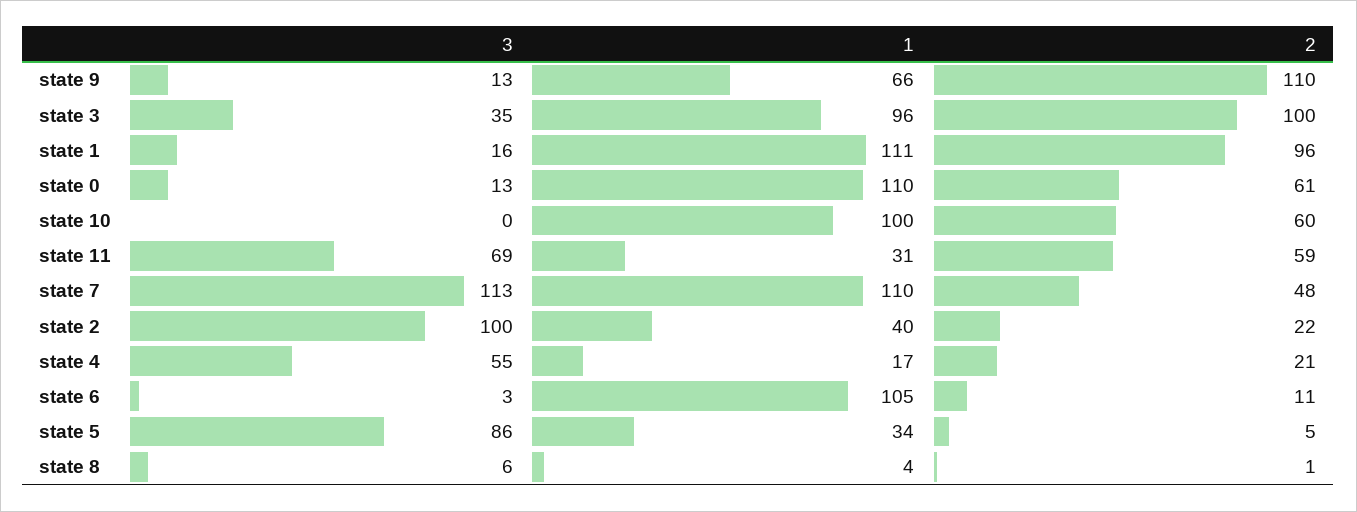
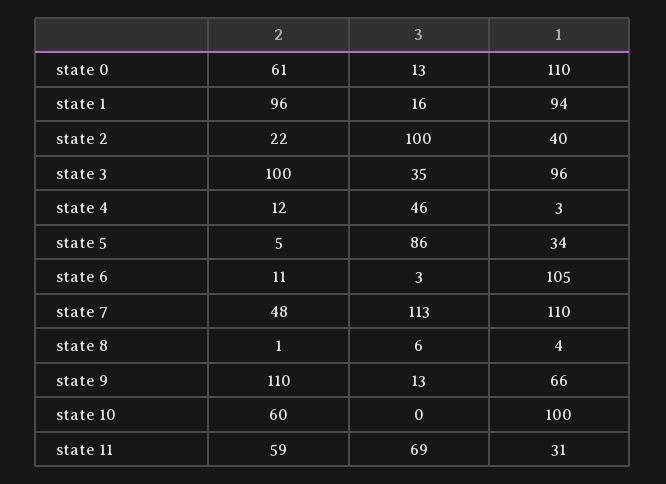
  {
    "3": {
      "state 9": 13,
      "state 3": 35,
      "state 1": 16,
      "state 0": 13,
      "state 10": 0,
      "state 11": 69,
      "state 7": 113,
      "state 2": 100,
-     "state 4": 55,
+     "state 4": 46,
      "state 6": 3,
      "state 5": 86,
      "state 8": 6
    },
    "1": {
      "state 9": 66,
      "state 3": 96,
-     "state 1": 111,
+     "state 1": 94,
      "state 0": 110,
      "state 10": 100,
      "state 11": 31,
      "state 7": 110,
      "state 2": 40,
-     "state 4": 17,
+     "state 4": 3,
      "state 6": 105,
      "state 5": 34,
      "state 8": 4
    },
    "2": {
      "state 9": 110,
      "state 3": 100,
      "state 1": 96,
      "state 0": 61,
      "state 10": 60,
      "state 11": 59,
      "state 7": 48,
      "state 2": 22,
-     "state 4": 21,
+     "state 4": 12,
      "state 6": 11,
      "state 5": 5,
      "state 8": 1
    }
  }

